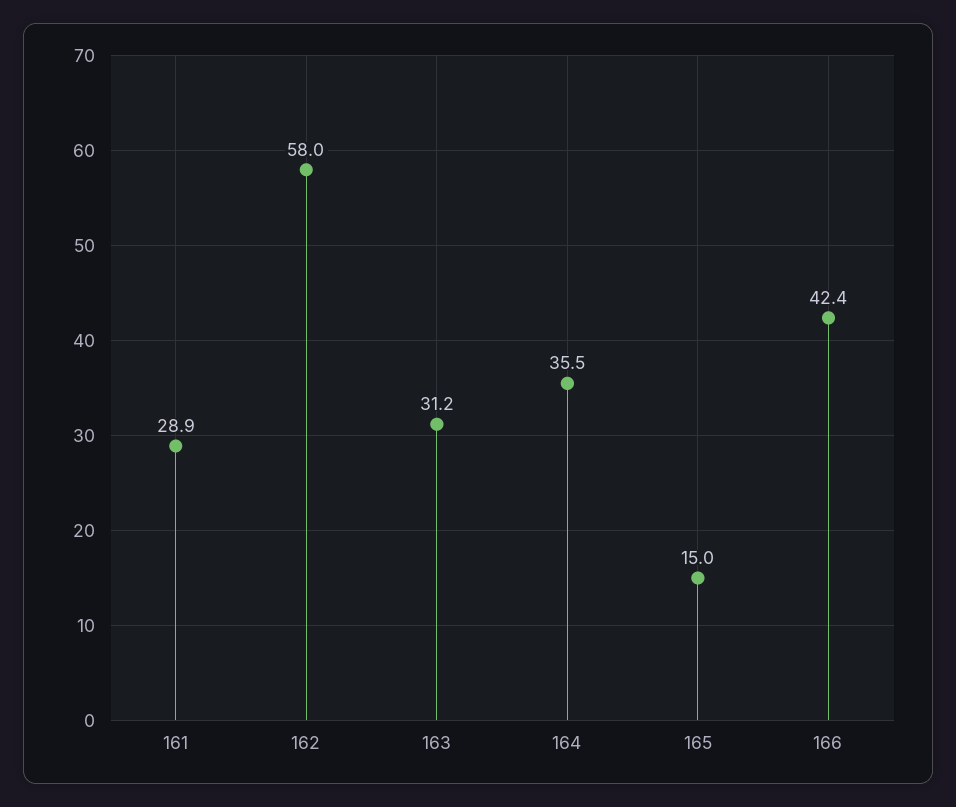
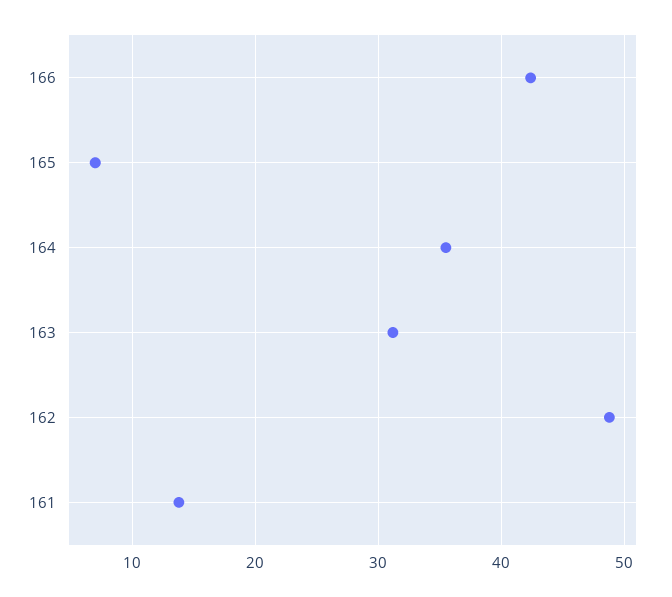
  {
-   "161": 28.9,
+   "161": 14,
-   "162": 58,
+   "162": 49,
    "163": 31.2,
    "164": 35.5,
-   "165": 15,
+   "165": 7,
    "166": 42.4
  }

